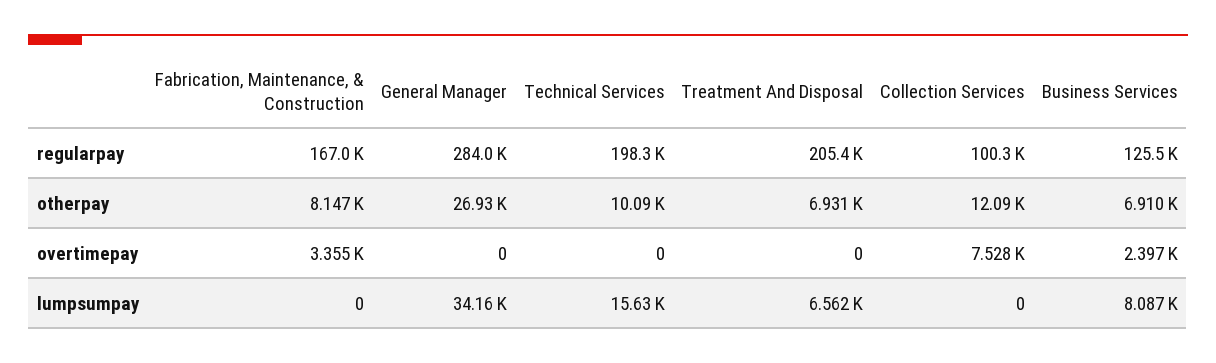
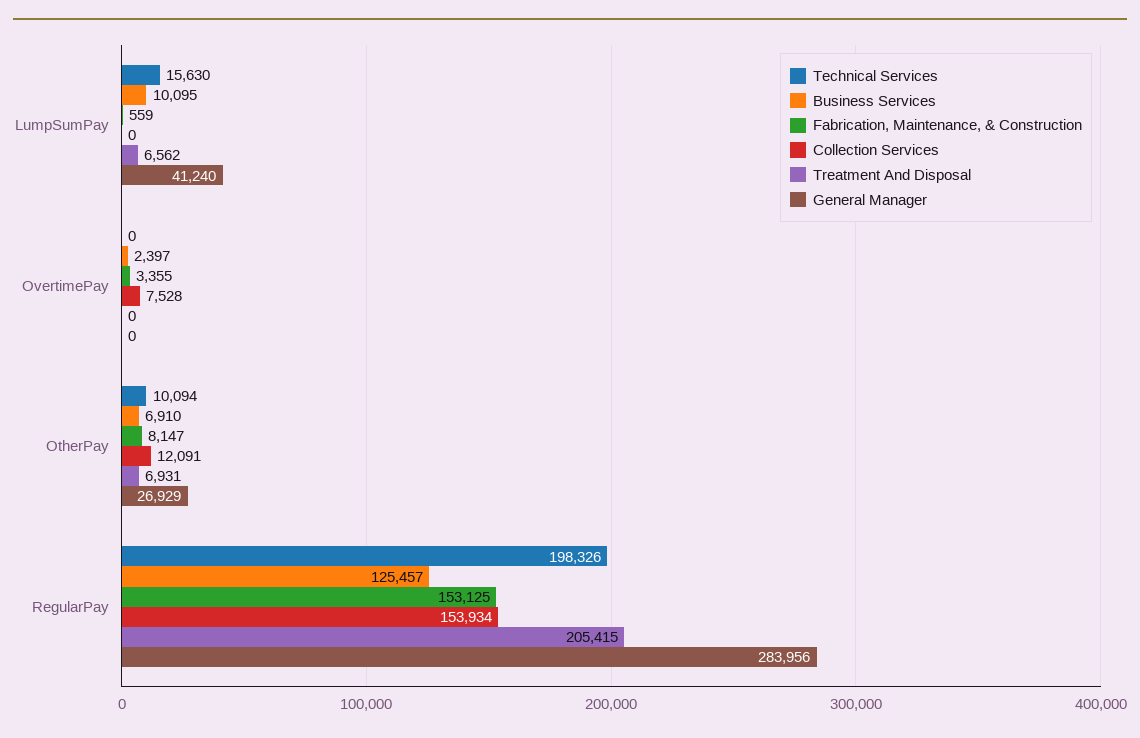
  {
    "Fabrication, Maintenance, & Construction": {
-     "regularpay": 167000,
+     "regularpay": 153125,
      "otherpay": 8147,
      "overtimepay": 3355,
-     "lumpsumpay": 0
+     "lumpsumpay": 559
    },
    "General Manager": {
      "regularpay": 283956,
      "otherpay": 26929,
      "overtimepay": 0,
-     "lumpsumpay": 34160
+     "lumpsumpay": 41240
    },
    "Technical Services": {
      "regularpay": 198326,
      "otherpay": 10094,
      "overtimepay": 0,
      "lumpsumpay": 15630
    },
    "Treatment And Disposal": {
      "regularpay": 205415,
      "otherpay": 6931,
      "overtimepay": 0,
      "lumpsumpay": 6562
    },
    "Collection Services": {
-     "regularpay": 100300,
+     "regularpay": 153934,
      "otherpay": 12091,
      "overtimepay": 7528,
      "lumpsumpay": 0
    },
    "Business Services": {
      "regularpay": 125457,
      "otherpay": 6910,
      "overtimepay": 2397,
-     "lumpsumpay": 8087
+     "lumpsumpay": 10095
    }
  }

